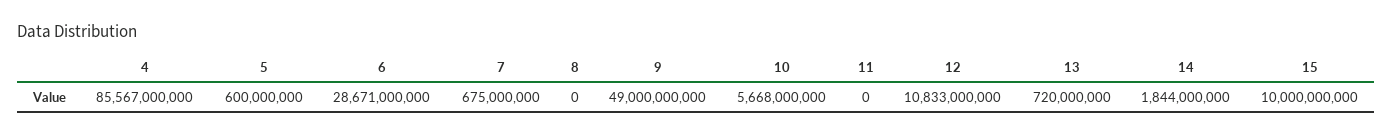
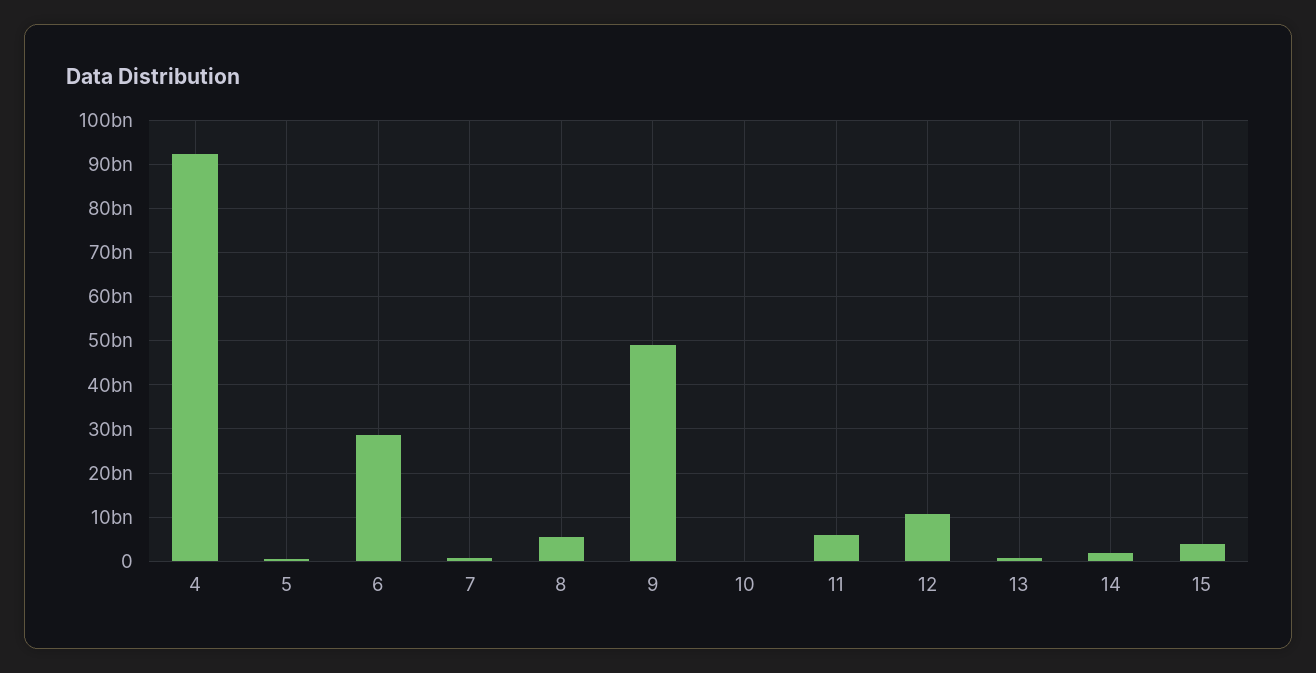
  {
-   "4": 85567000000,
+   "4": 92000000000,
    "5": 600000000,
    "6": 28671000000,
    "7": 675000000,
-   "8": 0,
+   "8": 6000000000,
    "9": 49000000000,
-   "10": 5668000000,
+   "10": 0,
-   "11": 0,
+   "11": 6000000000,
    "12": 10833000000,
    "13": 720000000,
    "14": 1844000000,
-   "15": 10000000000
+   "15": 4000000000
  }

